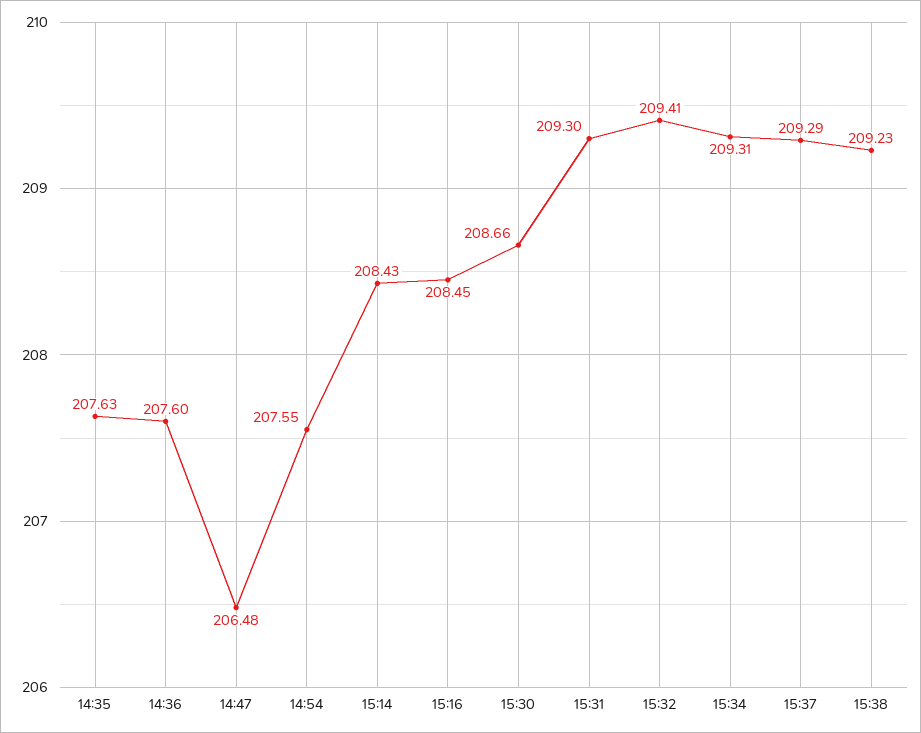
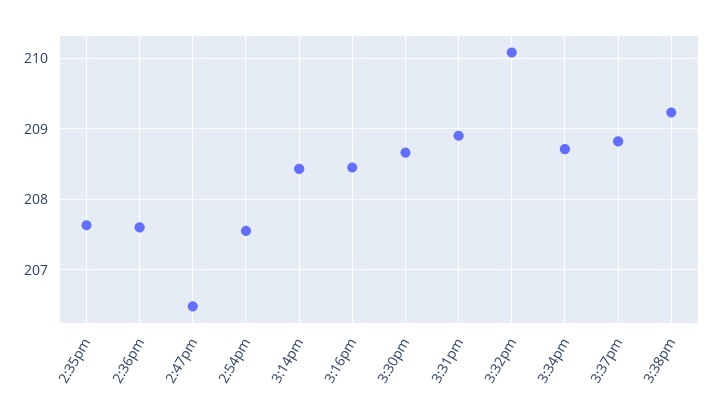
  {
    "14:35": 207.63,
    "14:36": 207.6,
    "14:47": 206.48,
    "14:54": 207.55,
    "15:14": 208.43,
    "15:16": 208.45,
    "15:30": 208.66,
-   "15:31": 209.3,
+   "15:31": 208.9,
-   "15:32": 209.41,
+   "15:32": 210.1,
-   "15:34": 209.31,
+   "15:34": 208.7,
-   "15:37": 209.29,
+   "15:37": 208.8,
    "15:38": 209.23
  }

